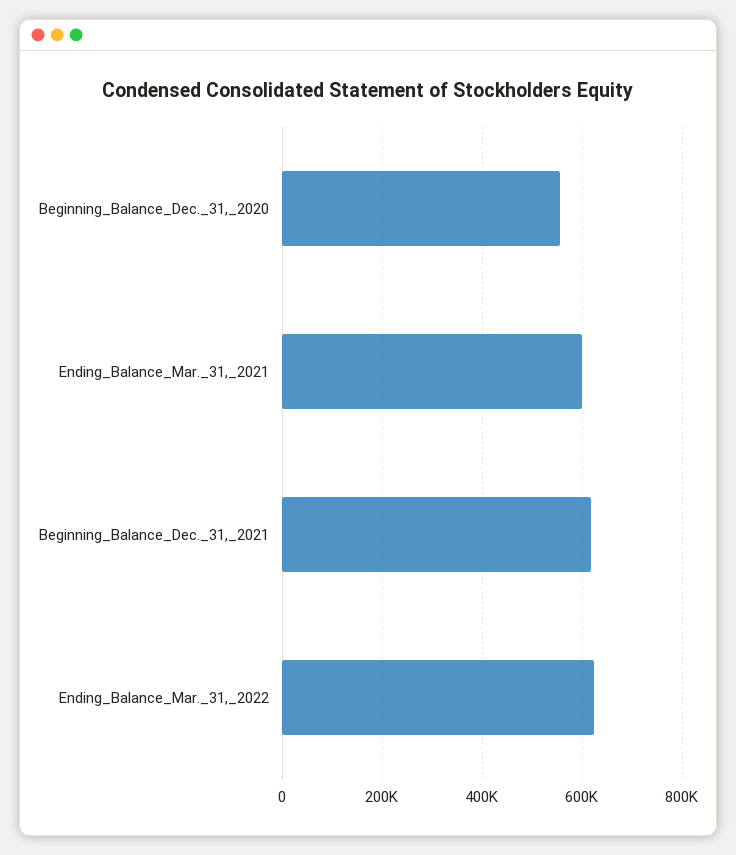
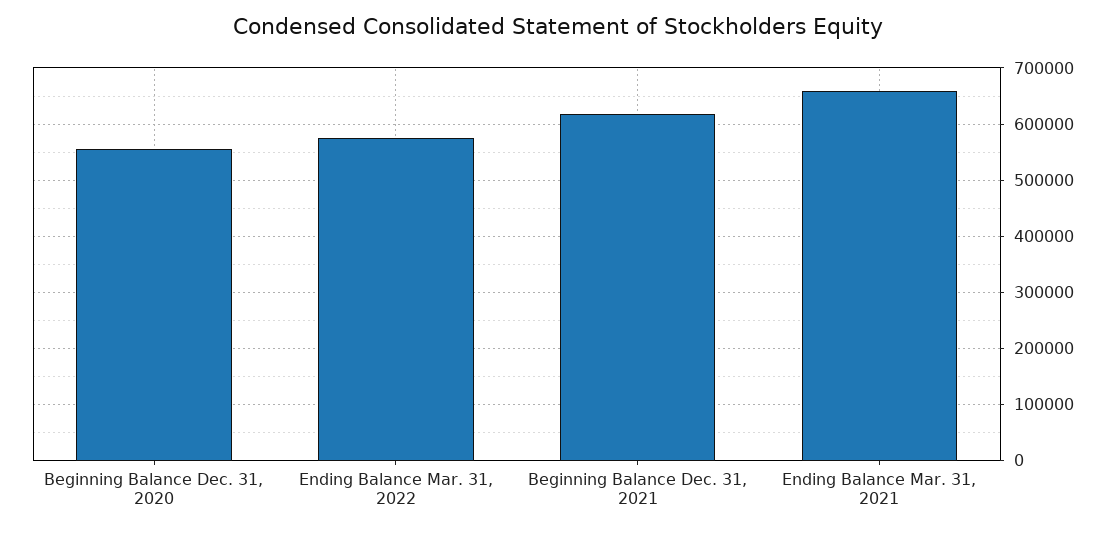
  {
    "Beginning_Balance_Dec._31,_2020": 560000,
-   "Ending_Balance_Mar._31,_2021": 600000,
+   "Ending_Balance_Mar._31,_2021": 660000,
    "Beginning_Balance_Dec._31,_2021": 620000,
-   "Ending_Balance_Mar._31,_2022": 620000
+   "Ending_Balance_Mar._31,_2022": 580000
  }

